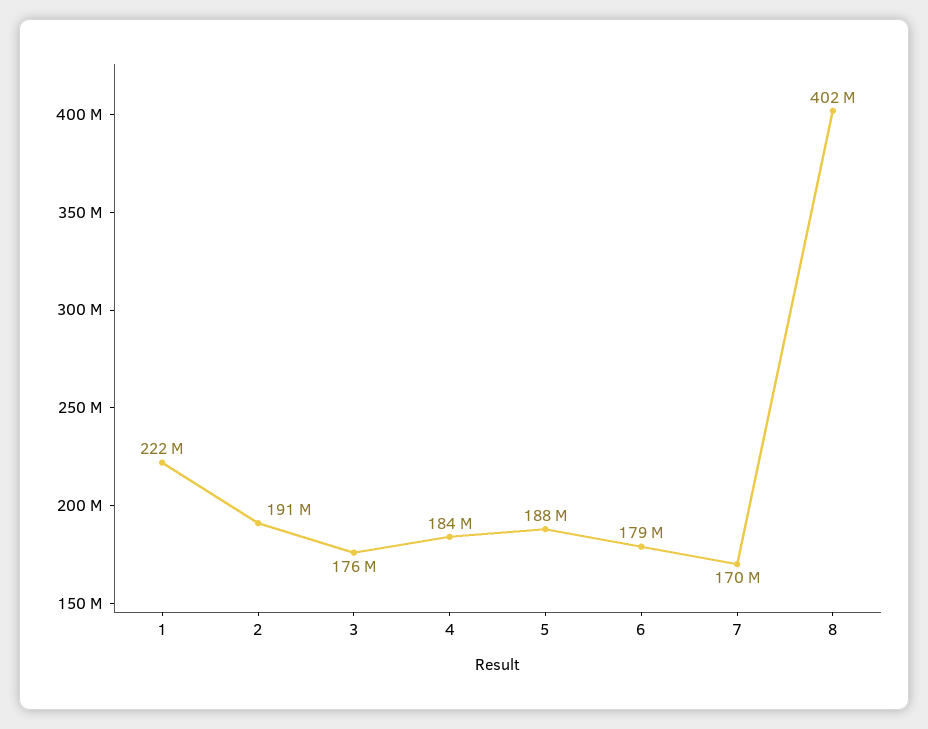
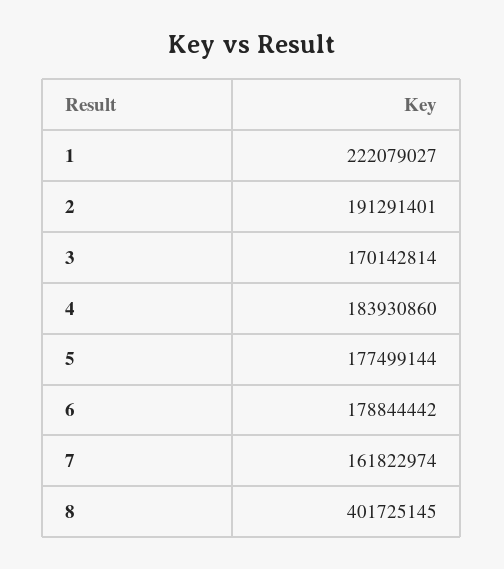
  {
    "1": 222079027,
    "2": 191291401,
-   "3": 176000000,
+   "3": 170142814,
    "4": 183930860,
-   "5": 188000000,
+   "5": 177499144,
    "6": 178844442,
-   "7": 170000000,
+   "7": 161822974,
    "8": 401725145
  }

